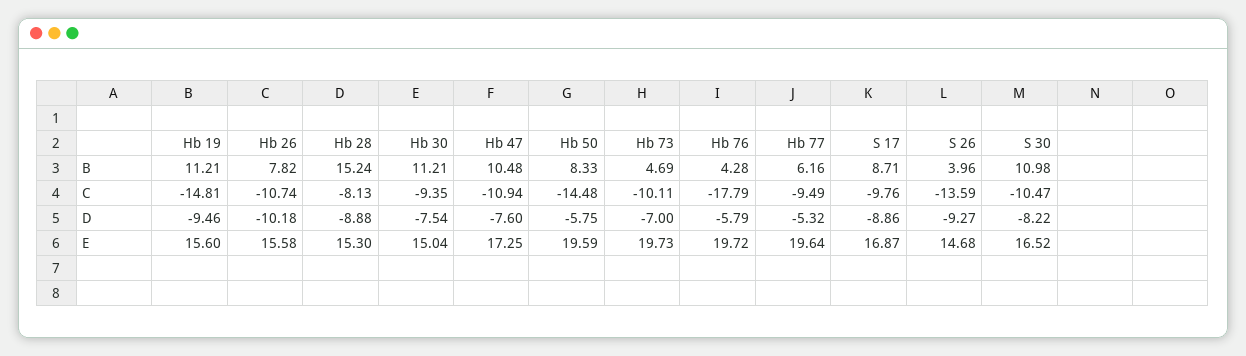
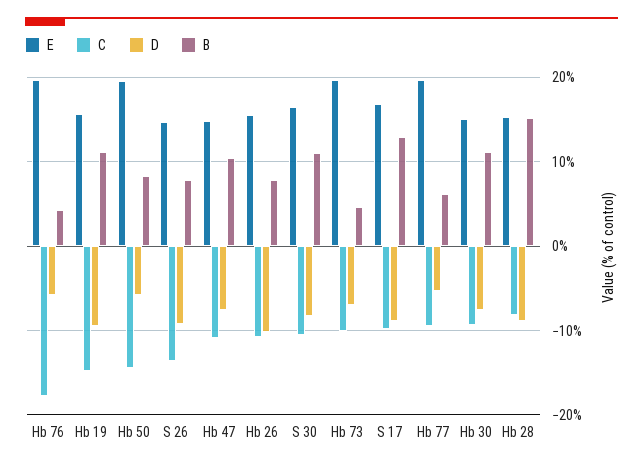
  {
    "B": {
      "Hb 19": 11.21,
      "Hb 26": 7.82,
      "Hb 28": 15.24,
      "Hb 30": 11.21,
      "Hb 47": 10.48,
      "Hb 50": 8.33,
      "Hb 73": 4.69,
      "Hb 76": 4.28,
      "Hb 77": 6.16,
-     "S 17": 8.71,
+     "S 17": 13,
-     "S 26": 3.96,
+     "S 26": 8,
      "S 30": 10.98
    },
    "C": {
      "Hb 19": -14.81,
      "Hb 26": -10.74,
      "Hb 28": -8.13,
      "Hb 30": -9.35,
      "Hb 47": -10.94,
      "Hb 50": -14.48,
      "Hb 73": -10.11,
      "Hb 76": -17.79,
      "Hb 77": -9.49,
      "S 17": -9.76,
      "S 26": -13.59,
      "S 30": -10.47
    },
    "D": {
      "Hb 19": -9.46,
      "Hb 26": -10.18,
      "Hb 28": -8.88,
      "Hb 30": -7.54,
      "Hb 47": -7.6,
      "Hb 50": -5.75,
      "Hb 73": -7,
      "Hb 76": -5.79,
      "Hb 77": -5.32,
      "S 17": -8.86,
      "S 26": -9.27,
      "S 30": -8.22
    },
    "E": {
      "Hb 19": 15.6,
      "Hb 26": 15.58,
      "Hb 28": 15.3,
      "Hb 30": 15.04,
-     "Hb 47": 17.25,
+     "Hb 47": 15,
      "Hb 50": 19.59,
      "Hb 73": 19.73,
      "Hb 76": 19.72,
      "Hb 77": 19.64,
      "S 17": 16.87,
      "S 26": 14.68,
      "S 30": 16.52
    }
  }

